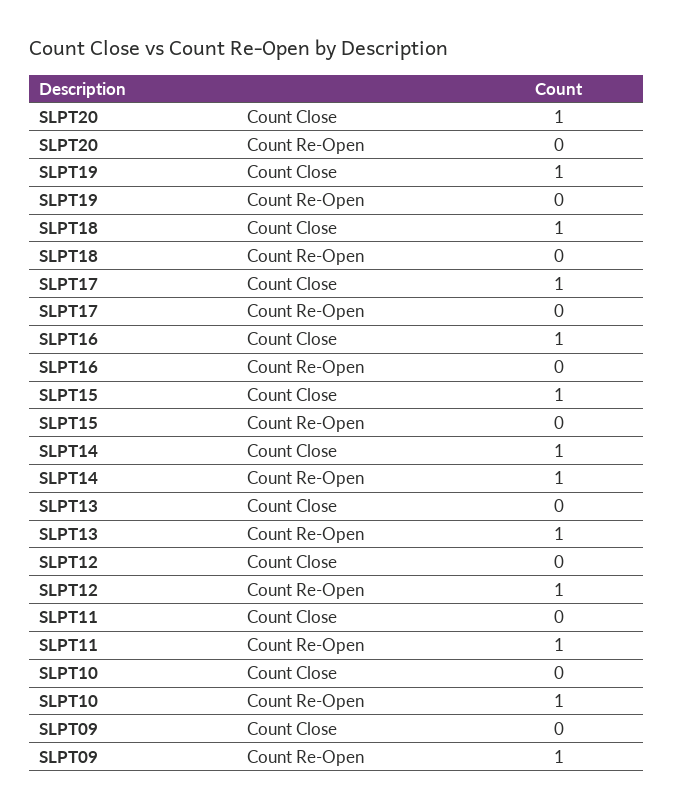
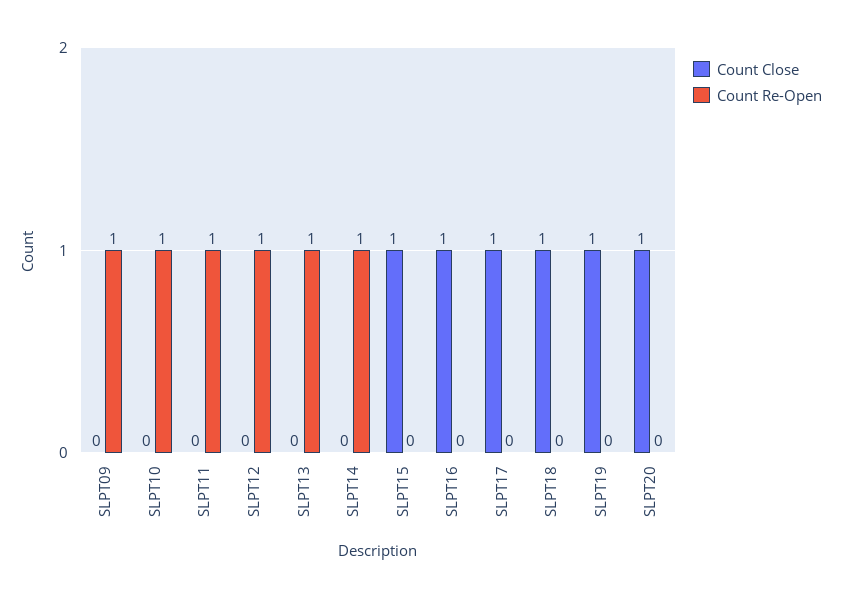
  {
    "Count Close": {
      "SLPT20": 1,
      "SLPT19": 1,
      "SLPT18": 1,
      "SLPT17": 1,
      "SLPT16": 1,
      "SLPT15": 1,
-     "SLPT14": 1,
+     "SLPT14": 0,
      "SLPT13": 0,
      "SLPT12": 0,
      "SLPT11": 0,
      "SLPT10": 0,
      "SLPT09": 0
    },
    "Count Re-Open": {
      "SLPT20": 0,
      "SLPT19": 0,
      "SLPT18": 0,
      "SLPT17": 0,
      "SLPT16": 0,
      "SLPT15": 0,
      "SLPT14": 1,
      "SLPT13": 1,
      "SLPT12": 1,
      "SLPT11": 1,
      "SLPT10": 1,
      "SLPT09": 1
    }
  }

